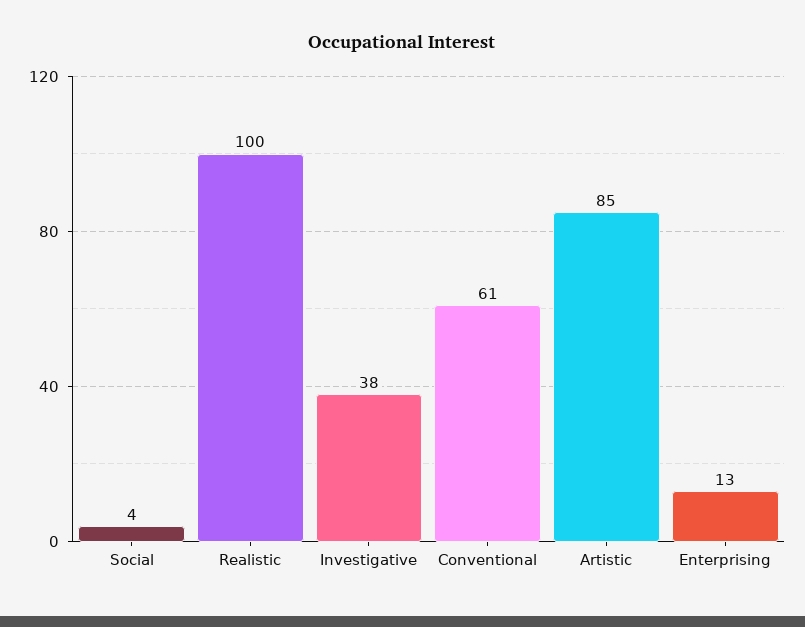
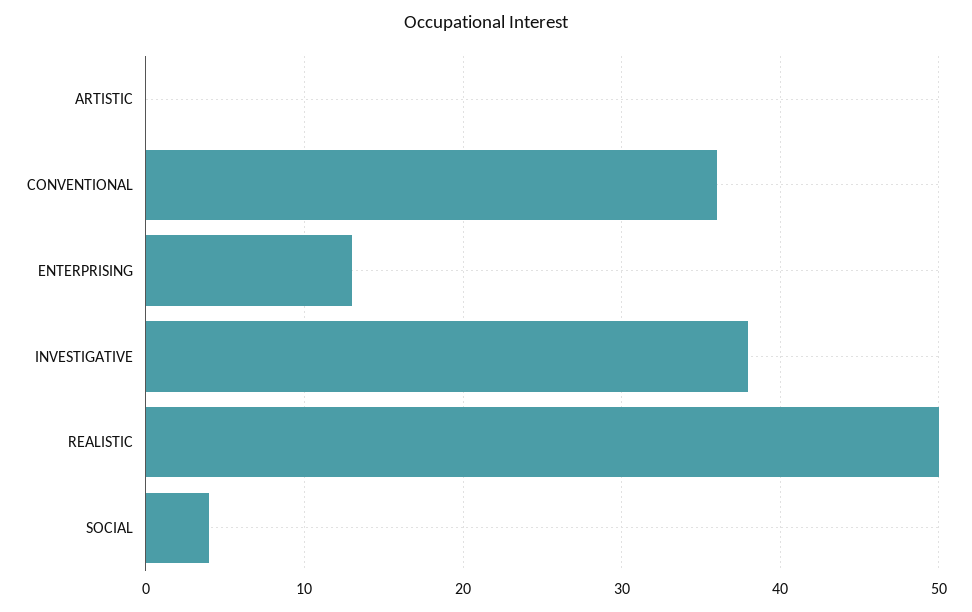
  {
    "Social": 4,
-   "Realistic": 100,
+   "Realistic": 50,
    "Investigative": 38,
-   "Conventional": 61,
+   "Conventional": 36,
-   "Artistic": 85,
+   "Artistic": 0,
    "Enterprising": 13
  }

